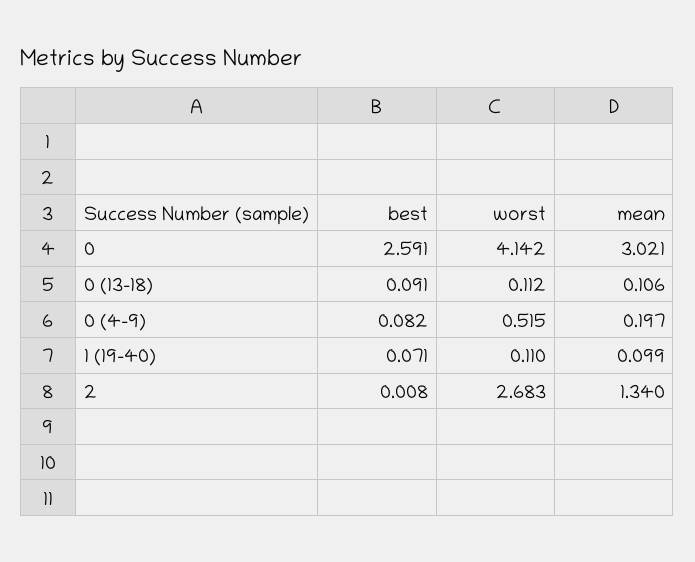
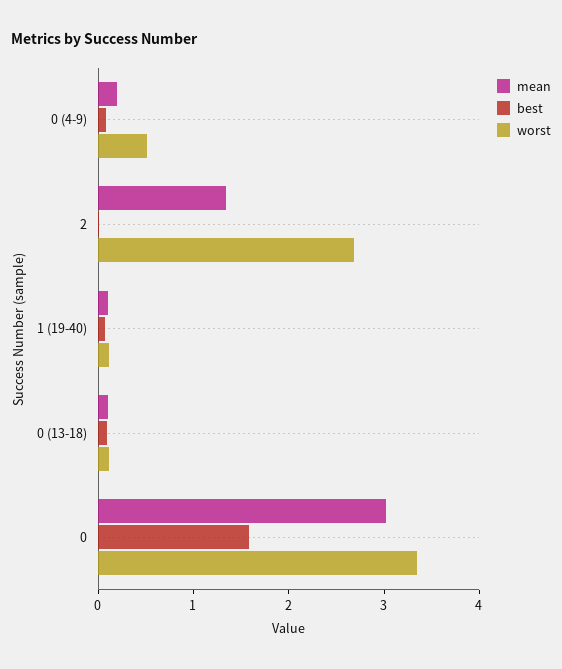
  {
    "best": {
-     "0": 2.591,
+     "0": 1.6,
      "0 (13-18)": 0.091,
      "0 (4-9)": 0.082,
      "1 (19-40)": 0.071,
      "2": 0.008
    },
    "worst": {
-     "0": 4.142,
+     "0": 3.4,
      "0 (13-18)": 0.112,
      "0 (4-9)": 0.515,
      "1 (19-40)": 0.11,
      "2": 2.683
    },
    "mean": {
      "0": 3.021,
      "0 (13-18)": 0.106,
      "0 (4-9)": 0.197,
      "1 (19-40)": 0.099,
      "2": 1.34
    }
  }

